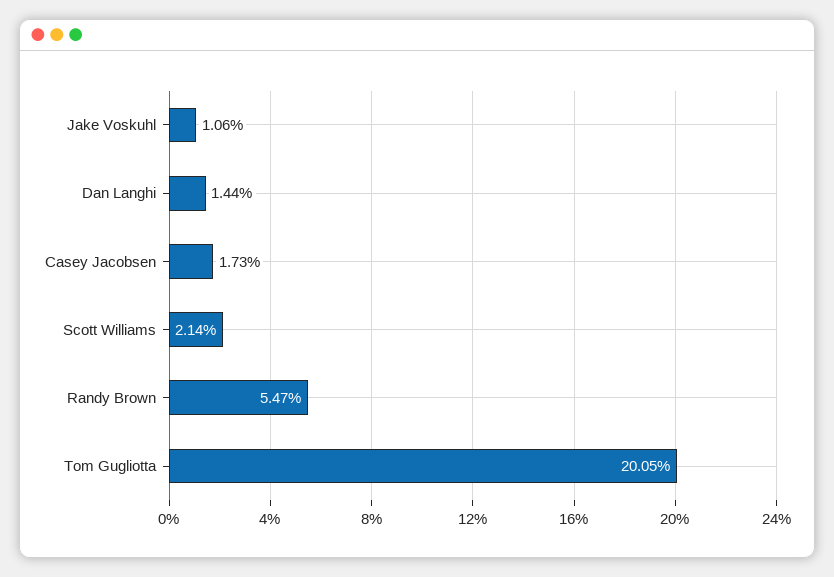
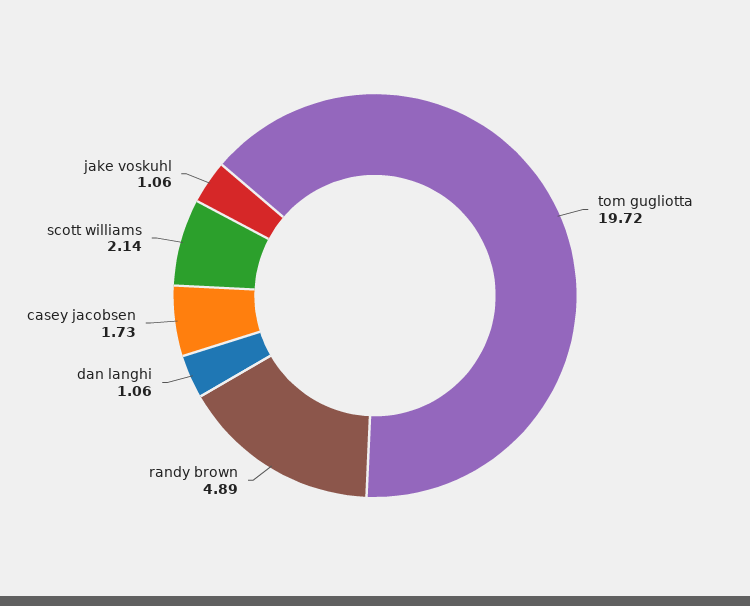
  {
    "Jake Voskuhl": 1.06,
-   "Dan Langhi": 1.44,
+   "Dan Langhi": 1.06,
    "Casey Jacobsen": 1.73,
    "Scott Williams": 2.14,
-   "Randy Brown": 5.47,
+   "Randy Brown": 4.89,
-   "Tom Gugliotta": 20.05
+   "Tom Gugliotta": 19.72
  }

